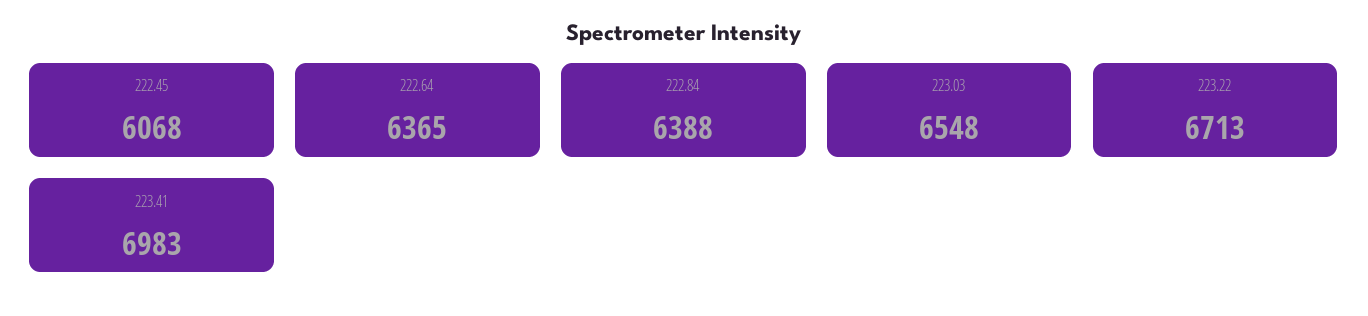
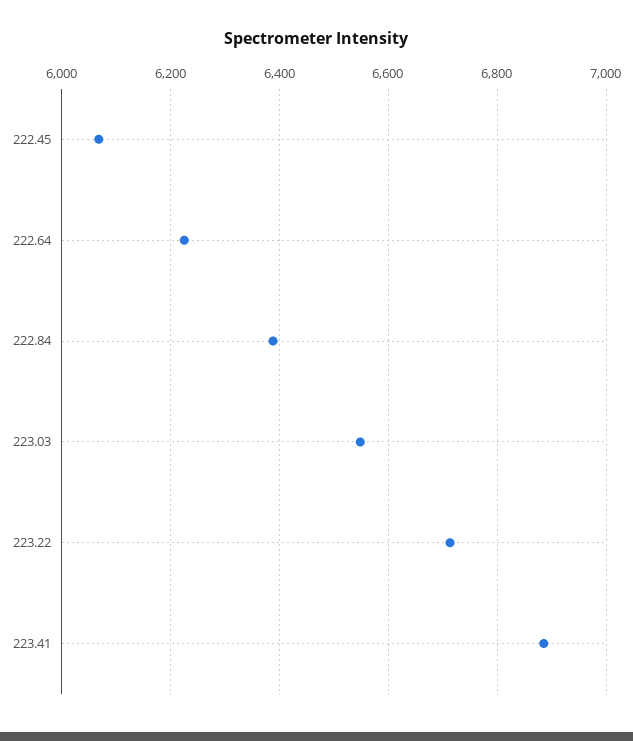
  {
    "222.45": 6068,
-   "222.64": 6365,
+   "222.64": 6220,
    "222.84": 6388,
    "223.03": 6548,
    "223.22": 6713,
-   "223.41": 6983
+   "223.41": 6880
  }

